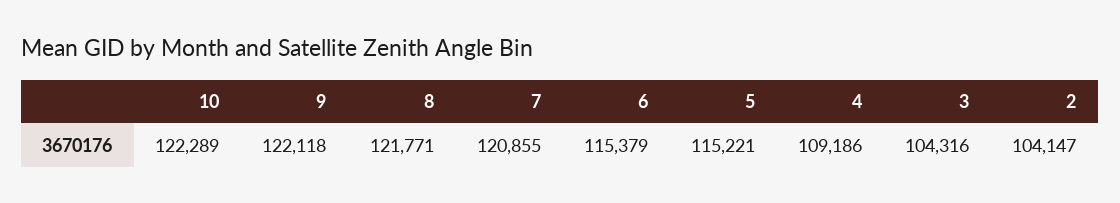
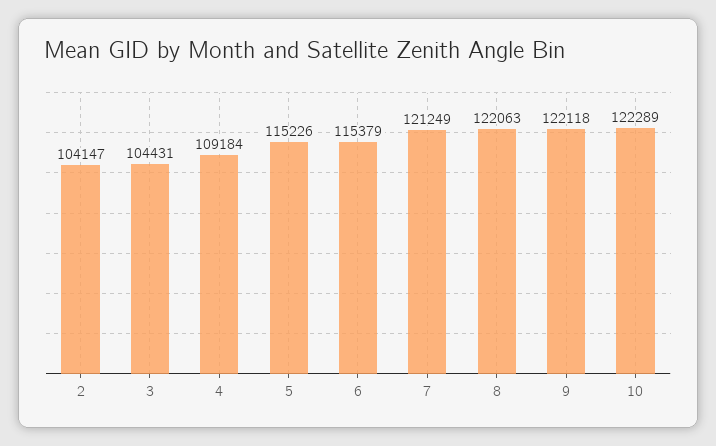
  {
    "10": 122289,
    "9": 122118,
-   "8": 121771,
+   "8": 122063,
-   "7": 120855,
+   "7": 121249,
    "6": 115379,
-   "5": 115221,
+   "5": 115226,
-   "4": 109186,
+   "4": 109184,
-   "3": 104316,
+   "3": 104431,
    "2": 104147
  }

